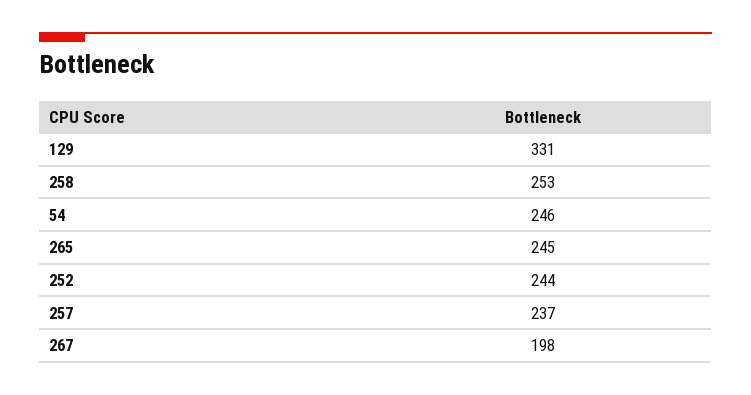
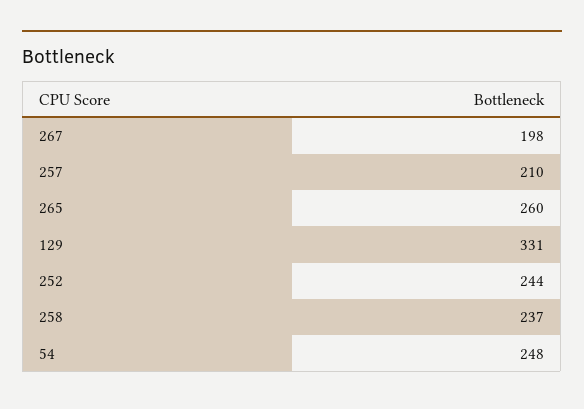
  {
    "129": 331,
-   "258": 253,
+   "258": 237,
-   "54": 246,
+   "54": 248,
-   "265": 245,
+   "265": 260,
    "252": 244,
-   "257": 237,
+   "257": 210,
    "267": 198
  }

